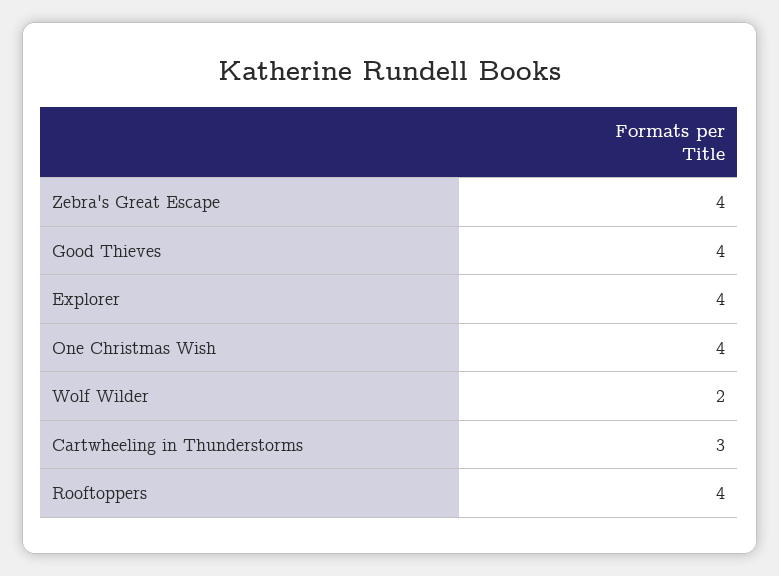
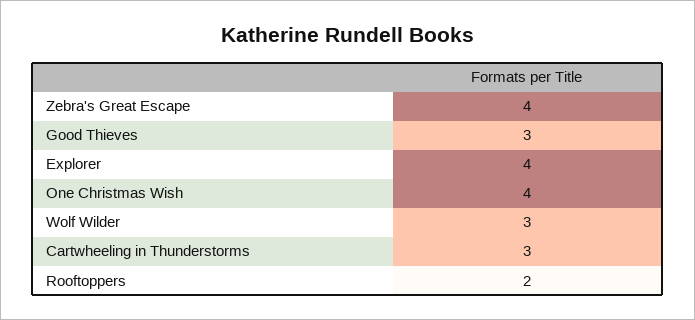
  {
    "Zebra's Great Escape": 4,
-   "Good Thieves": 4,
+   "Good Thieves": 3,
    "Explorer": 4,
    "One Christmas Wish": 4,
-   "Wolf Wilder": 2,
+   "Wolf Wilder": 3,
    "Cartwheeling in Thunderstorms": 3,
-   "Rooftoppers": 4
+   "Rooftoppers": 2
  }

